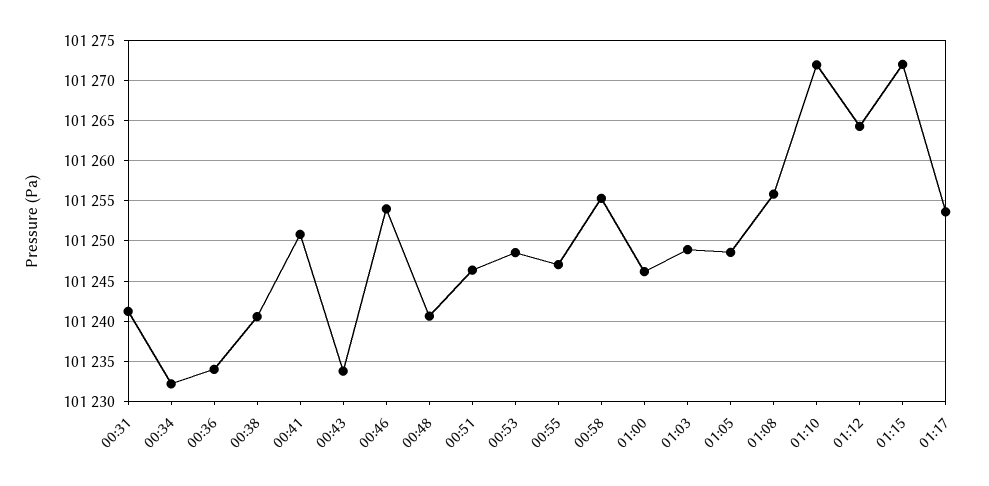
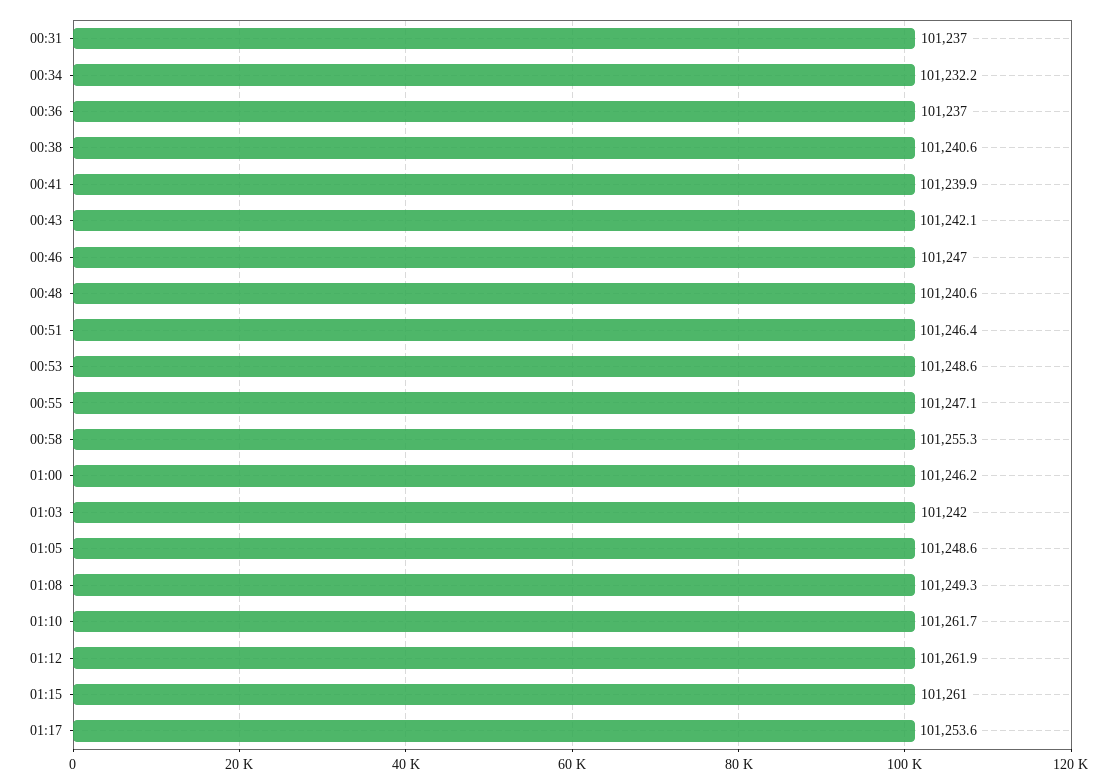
  {
-   "00:31": 101241,
+   "00:31": 101237,
    "00:34": 101232.2,
-   "00:36": 101234,
+   "00:36": 101237,
    "00:38": 101240.6,
-   "00:41": 101251,
+   "00:41": 101239.9,
-   "00:43": 101234,
+   "00:43": 101242.1,
-   "00:46": 101254,
+   "00:46": 101247,
    "00:48": 101240.6,
    "00:51": 101246.4,
    "00:53": 101248.6,
    "00:55": 101247.1,
    "00:58": 101255.3,
    "01:00": 101246.2,
-   "01:03": 101249,
+   "01:03": 101242,
    "01:05": 101248.6,
-   "01:08": 101256,
+   "01:08": 101249.3,
-   "01:10": 101272,
+   "01:10": 101261.7,
-   "01:12": 101264,
+   "01:12": 101261.9,
-   "01:15": 101272,
+   "01:15": 101261,
    "01:17": 101253.6
  }

